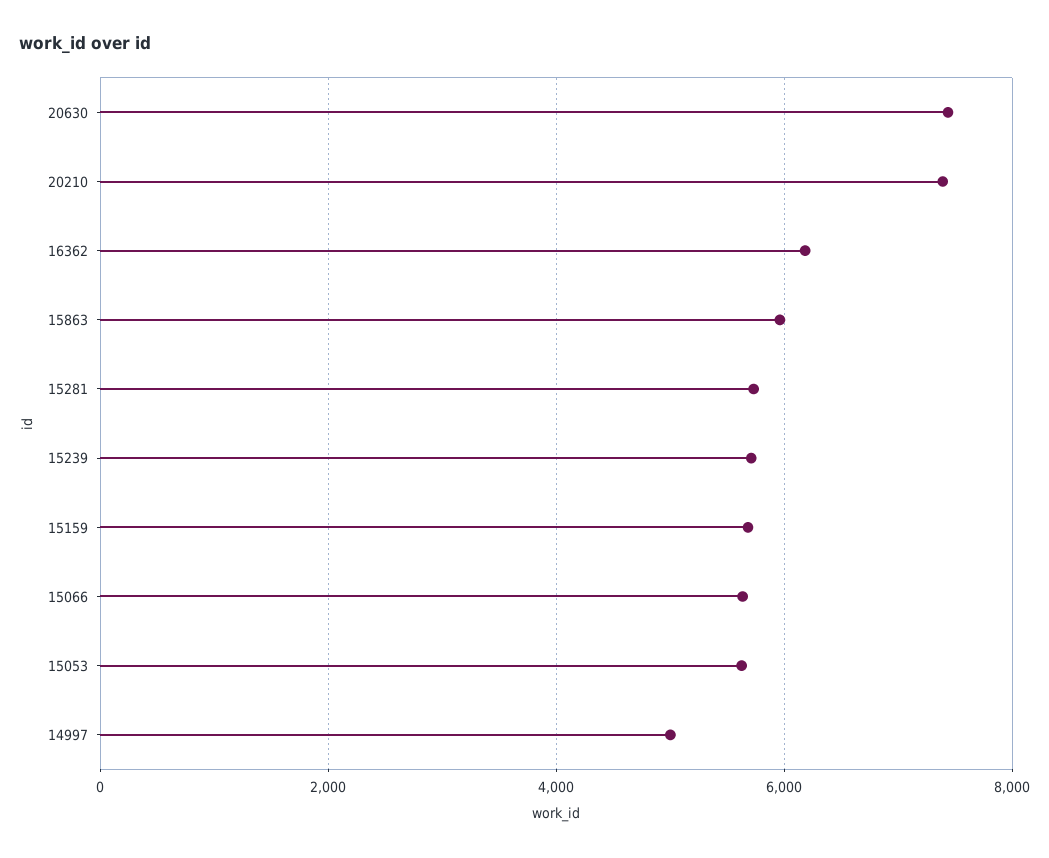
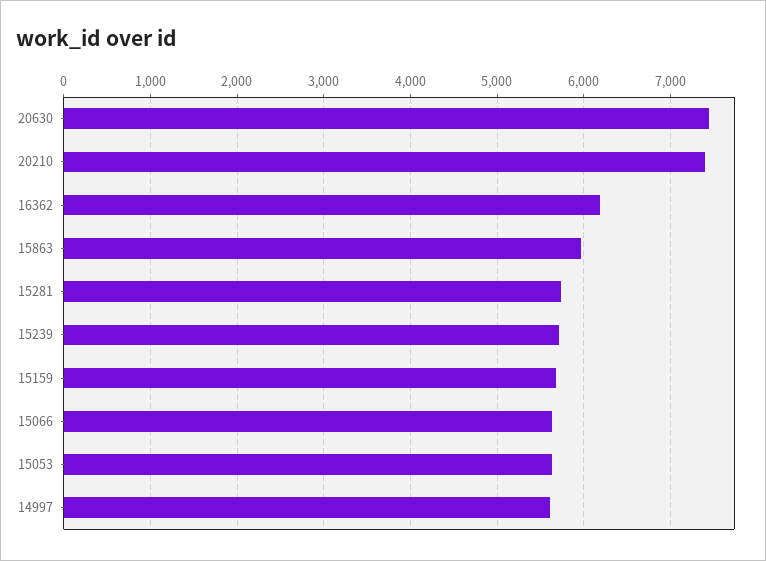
  {
    "20630": 7400,
    "20210": 7400,
    "16362": 6200,
    "15863": 6000,
    "15281": 5700,
    "15239": 5700,
    "15159": 5700,
    "15066": 5600,
    "15053": 5600,
-   "14997": 5000
+   "14997": 5600
  }

